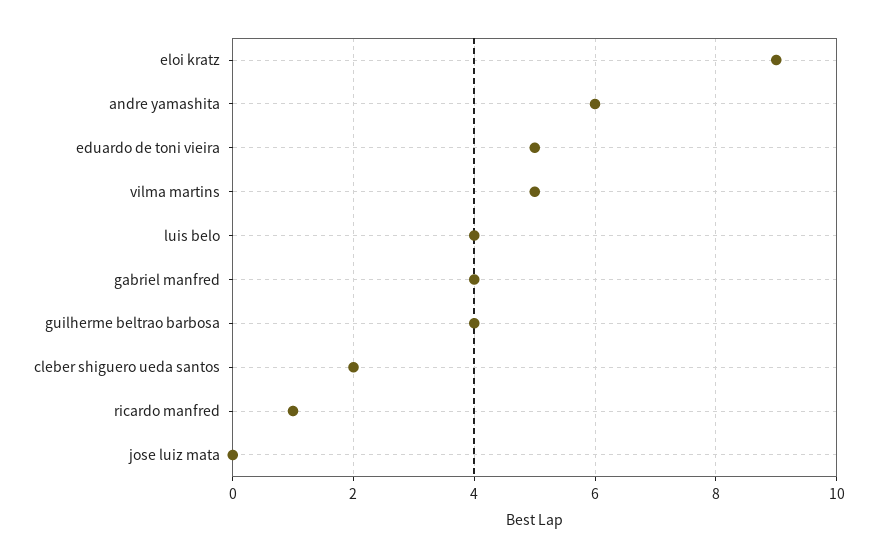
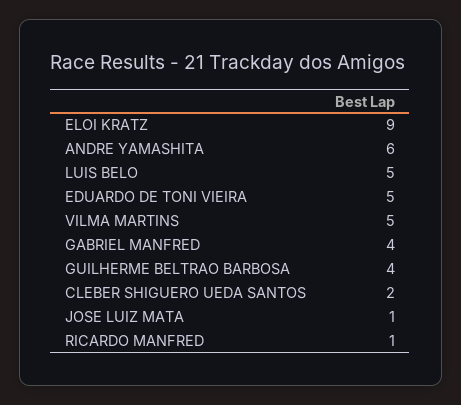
  {
    "eloi kratz": 9,
    "andre yamashita": 6,
    "eduardo de toni vieira": 5,
    "vilma martins": 5,
-   "luis belo": 4,
+   "luis belo": 5,
    "gabriel manfred": 4,
    "guilherme beltrao barbosa": 4,
    "cleber shiguero ueda santos": 2,
    "ricardo manfred": 1,
-   "jose luiz mata": 0
+   "jose luiz mata": 1
  }

